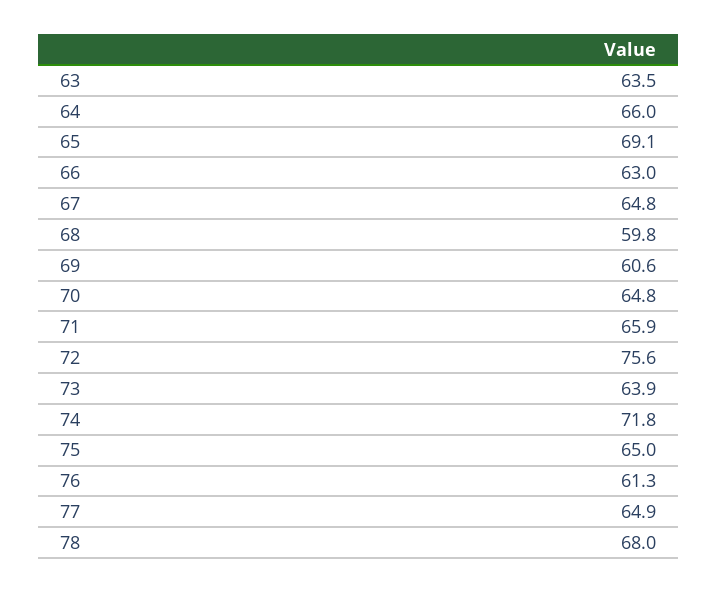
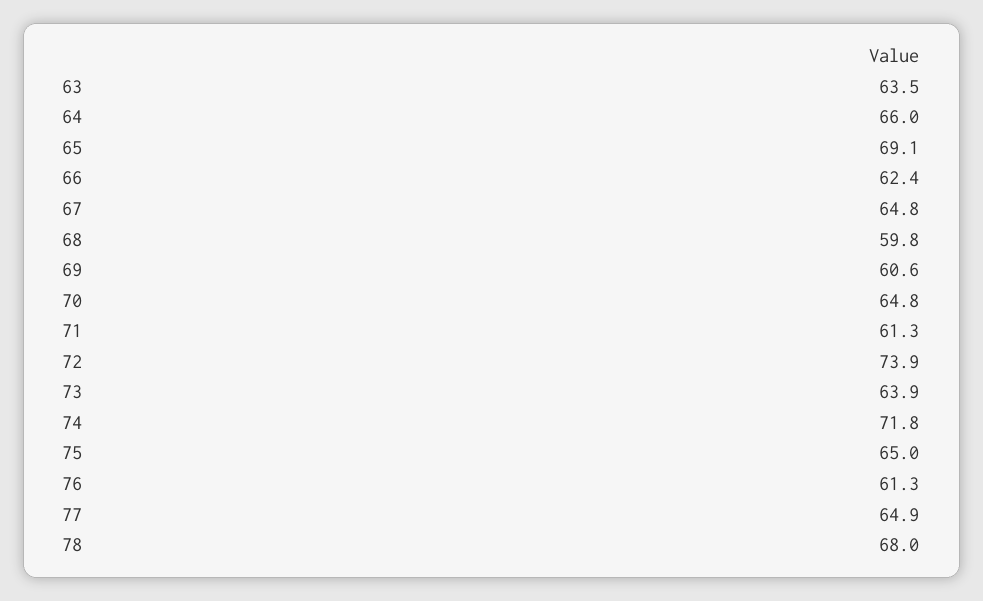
  {
    "63": 63.5,
    "64": 66,
    "65": 69.1,
-   "66": 63,
+   "66": 62.4,
    "67": 64.8,
    "68": 59.8,
    "69": 60.6,
    "70": 64.8,
-   "71": 65.9,
+   "71": 61.3,
-   "72": 75.6,
+   "72": 73.9,
    "73": 63.9,
    "74": 71.8,
    "75": 65,
    "76": 61.3,
    "77": 64.9,
    "78": 68
  }

